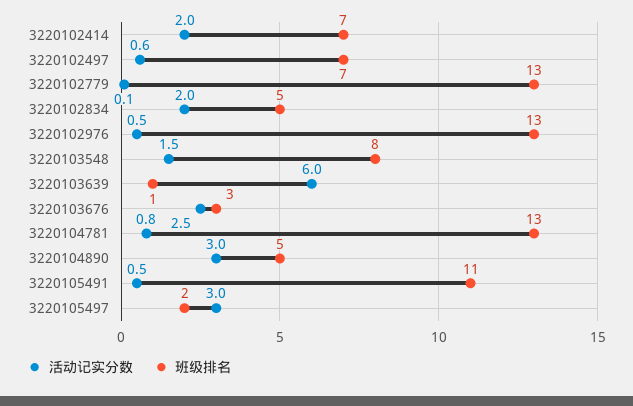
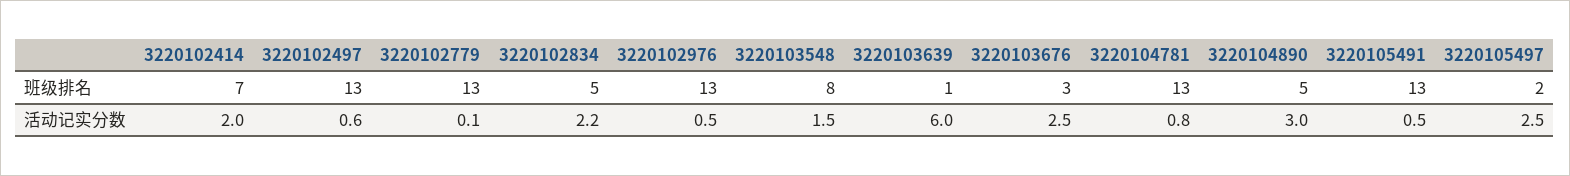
  {
    "活动记实分数": {
      "3220102414": 2,
      "3220102497": 0.6,
      "3220102779": 0.1,
-     "3220102834": 2,
+     "3220102834": 2.2,
      "3220102976": 0.5,
      "3220103548": 1.5,
      "3220103639": 6,
      "3220103676": 2.5,
      "3220104781": 0.8,
      "3220104890": 3,
      "3220105491": 0.5,
-     "3220105497": 3
+     "3220105497": 2.5
    },
    "班级排名": {
      "3220102414": 7,
-     "3220102497": 7,
+     "3220102497": 13,
      "3220102779": 13,
      "3220102834": 5,
      "3220102976": 13,
      "3220103548": 8,
      "3220103639": 1,
      "3220103676": 3,
      "3220104781": 13,
      "3220104890": 5,
-     "3220105491": 11,
+     "3220105491": 13,
      "3220105497": 2
    }
  }

